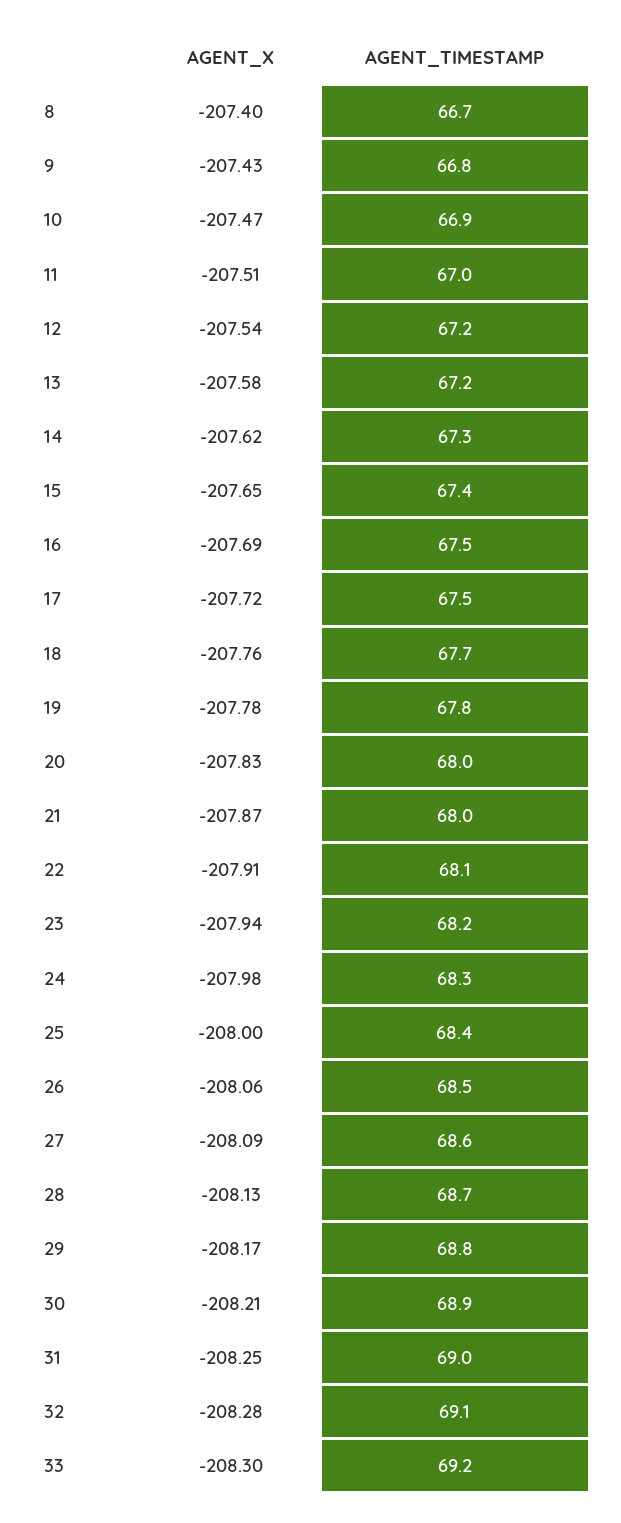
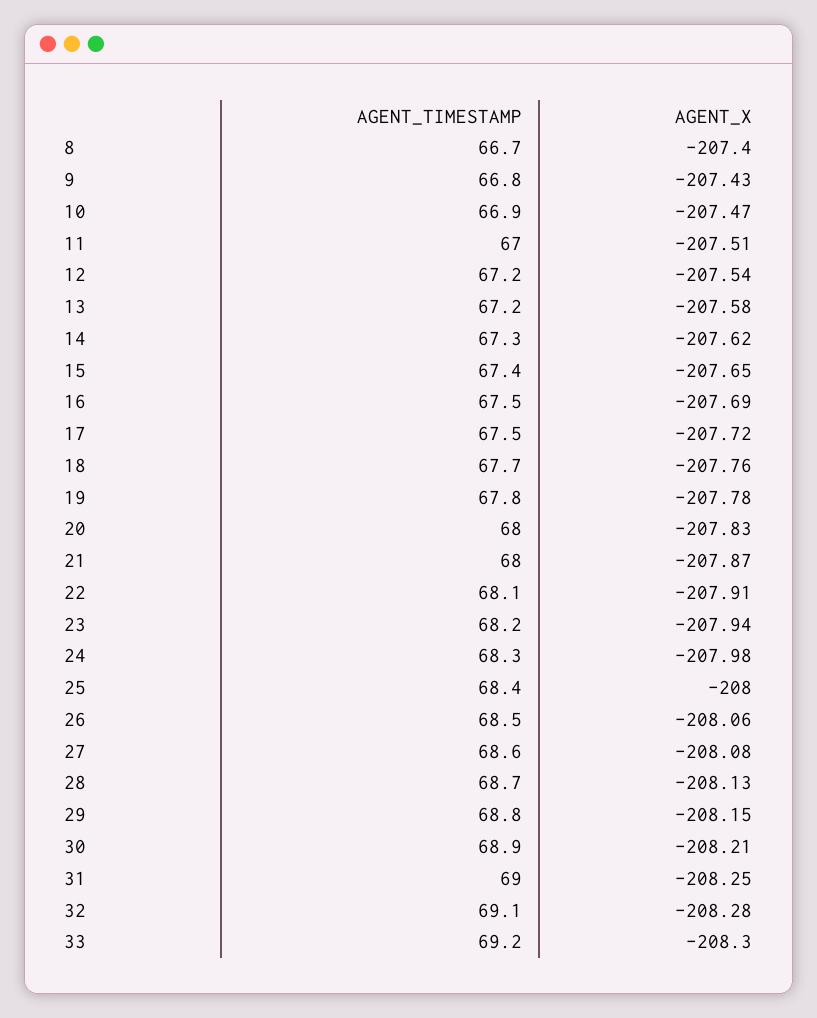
  {
    "AGENT_X": {
      "8": -207.4,
      "9": -207.43,
      "10": -207.47,
      "11": -207.51,
      "12": -207.54,
      "13": -207.58,
      "14": -207.62,
      "15": -207.65,
      "16": -207.69,
      "17": -207.72,
      "18": -207.76,
      "19": -207.78,
      "20": -207.83,
      "21": -207.87,
      "22": -207.91,
      "23": -207.94,
      "24": -207.98,
      "25": -208,
      "26": -208.06,
-     "27": -208.09,
+     "27": -208.08,
      "28": -208.13,
-     "29": -208.17,
+     "29": -208.15,
      "30": -208.21,
      "31": -208.25,
      "32": -208.28,
      "33": -208.3
    },
    "AGENT_TIMESTAMP": {
      "8": 66.7,
      "9": 66.8,
      "10": 66.9,
      "11": 67,
      "12": 67.2,
      "13": 67.2,
      "14": 67.3,
      "15": 67.4,
      "16": 67.5,
      "17": 67.5,
      "18": 67.7,
      "19": 67.8,
      "20": 68,
      "21": 68,
      "22": 68.1,
      "23": 68.2,
      "24": 68.3,
      "25": 68.4,
      "26": 68.5,
      "27": 68.6,
      "28": 68.7,
      "29": 68.8,
      "30": 68.9,
      "31": 69,
      "32": 69.1,
      "33": 69.2
    }
  }

